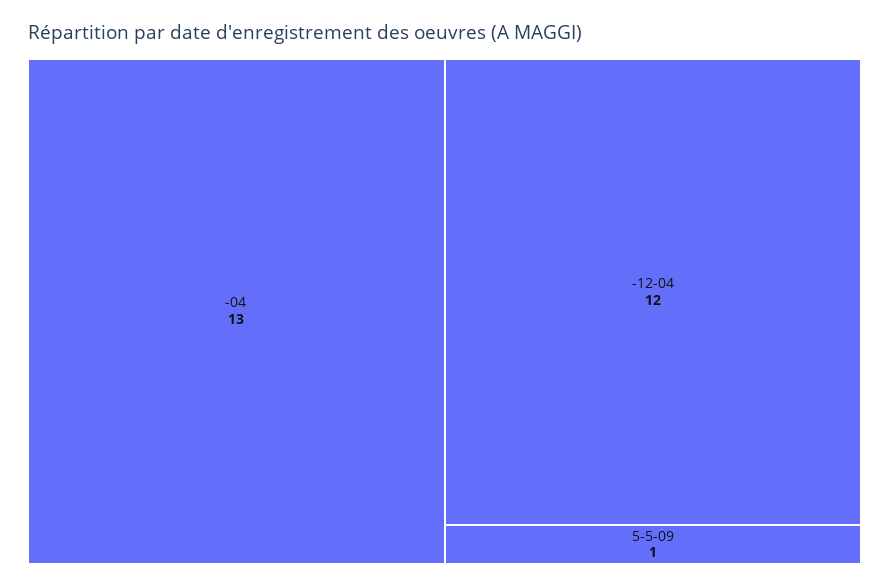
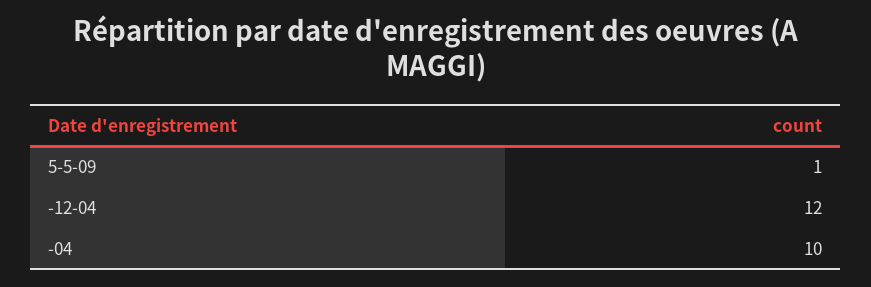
  {
-   "-04": 13,
+   "-04": 10,
    "-12-04": 12,
    "5-5-09": 1
  }

